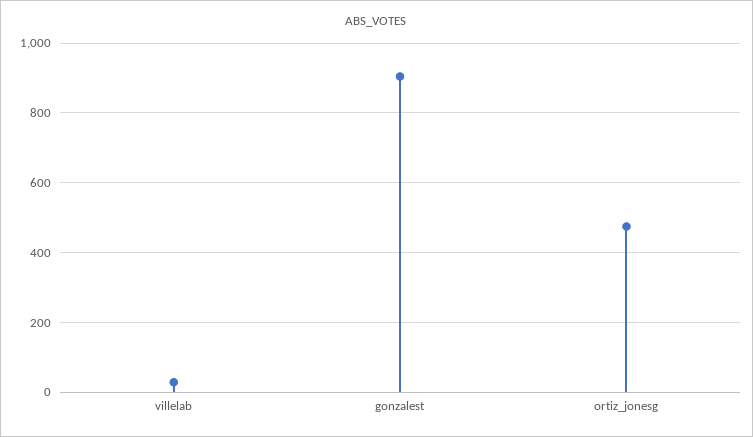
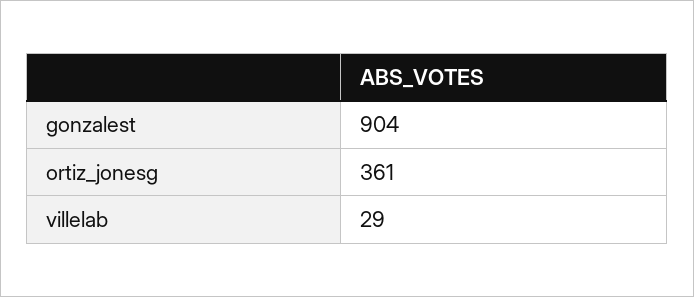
  {
    "villelab": 29,
    "gonzalest": 904,
-   "ortiz_jonesg": 480
+   "ortiz_jonesg": 361
  }

